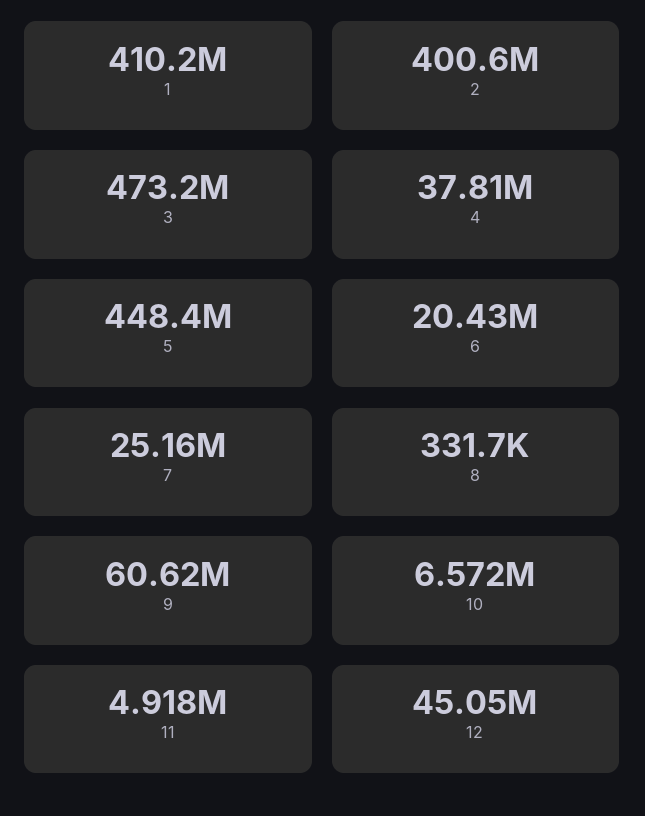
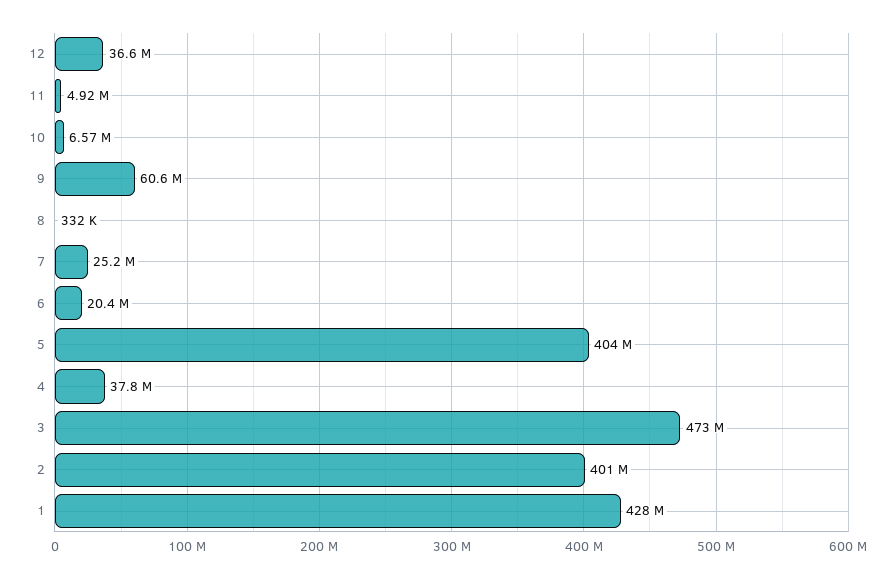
  {
-   "1": 410200000,
+   "1": 428000000,
    "2": 400600000,
    "3": 473200000,
    "4": 37810000,
-   "5": 448400000,
+   "5": 404000000,
    "6": 20430000,
    "7": 25160000,
    "8": 331700,
    "9": 60620000,
    "10": 6572000,
    "11": 4918000,
-   "12": 45050000
+   "12": 36600000
  }

